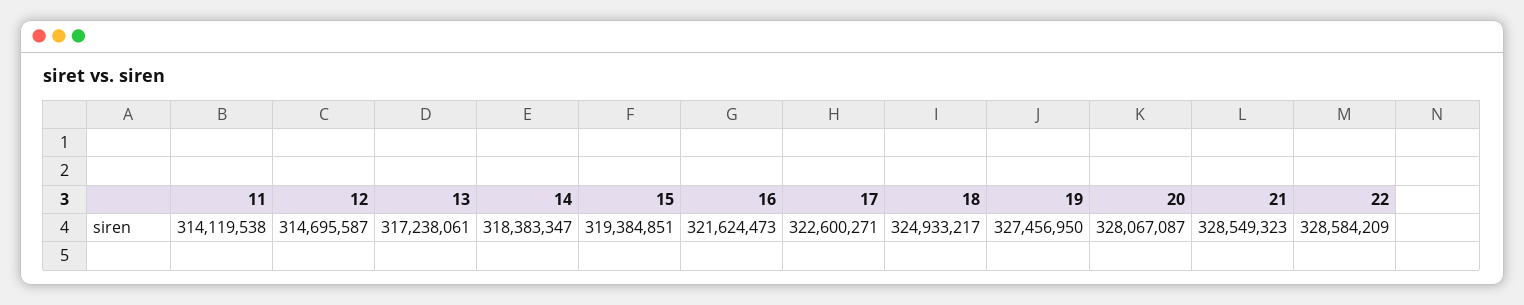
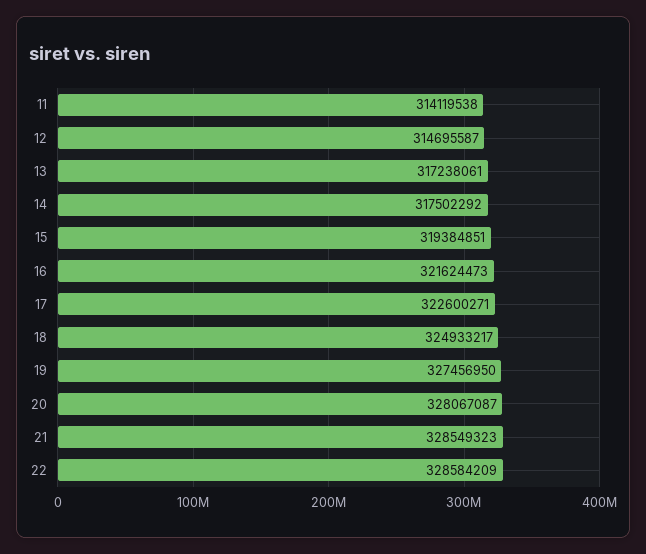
  {
    "11": 314119538,
    "12": 314695587,
    "13": 317238061,
-   "14": 318383347,
+   "14": 317502292,
    "15": 319384851,
    "16": 321624473,
    "17": 322600271,
    "18": 324933217,
    "19": 327456950,
    "20": 328067087,
    "21": 328549323,
    "22": 328584209
  }

